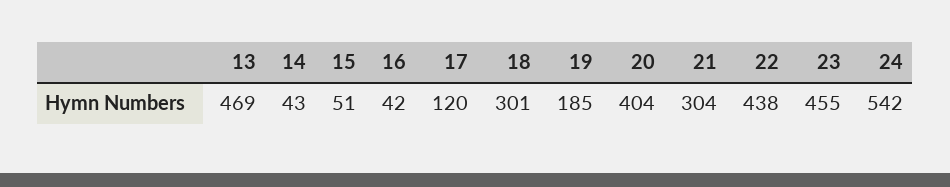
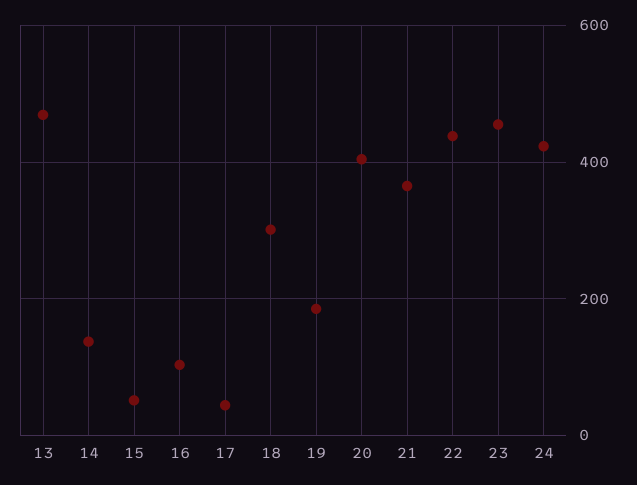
  {
    "13": 469,
-   "14": 43,
+   "14": 140,
    "15": 51,
-   "16": 42,
+   "16": 100,
-   "17": 120,
+   "17": 40,
    "18": 301,
    "19": 185,
    "20": 404,
-   "21": 304,
+   "21": 360,
    "22": 438,
    "23": 455,
-   "24": 542
+   "24": 420
  }

